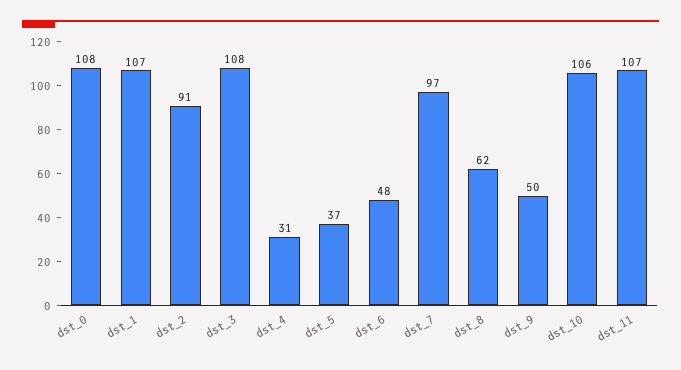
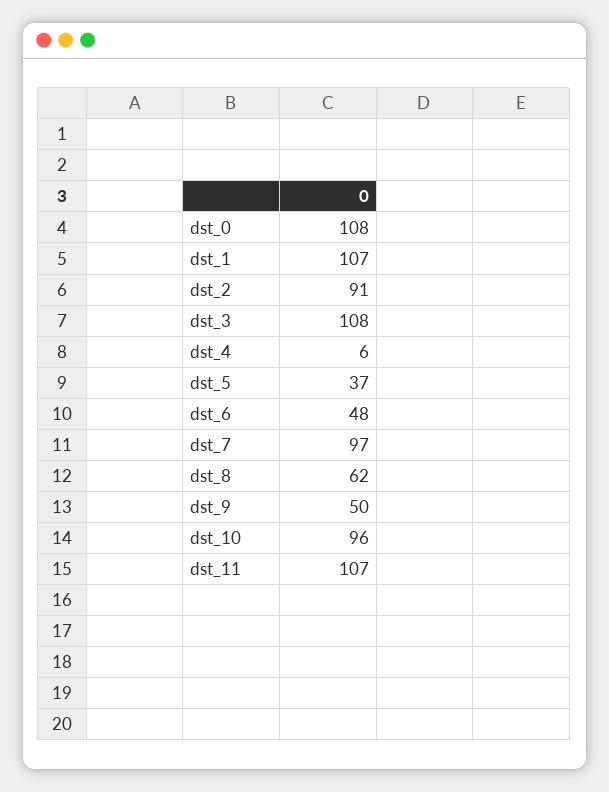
  {
    "dst_0": 108,
    "dst_1": 107,
    "dst_2": 91,
    "dst_3": 108,
-   "dst_4": 31,
+   "dst_4": 6,
    "dst_5": 37,
    "dst_6": 48,
    "dst_7": 97,
    "dst_8": 62,
    "dst_9": 50,
-   "dst_10": 106,
+   "dst_10": 96,
    "dst_11": 107
  }

